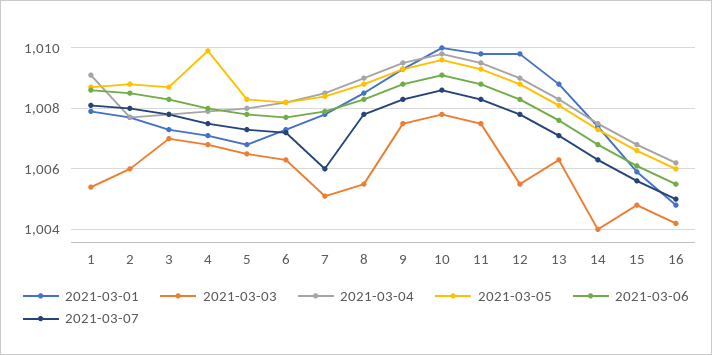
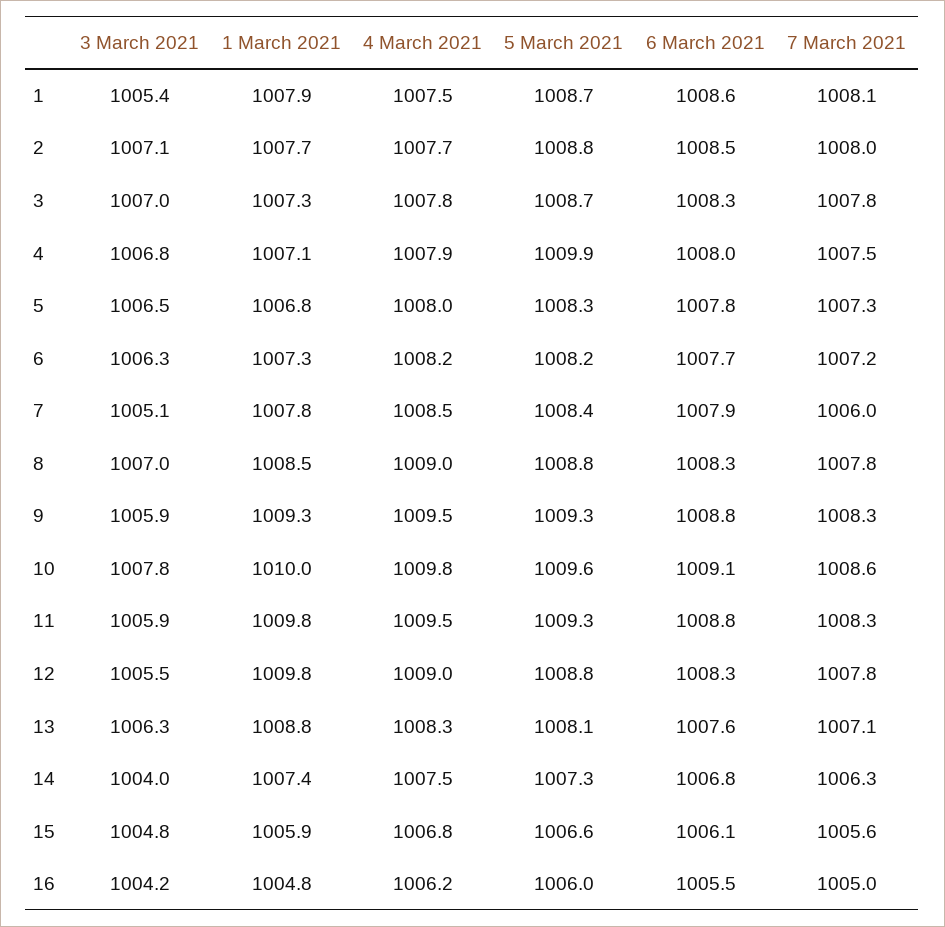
  {
    "2021-03-01": {
      "1": 1007.9,
      "2": 1007.7,
      "3": 1007.3,
      "4": 1007.1,
      "5": 1006.8,
      "6": 1007.3,
      "7": 1007.8,
      "8": 1008.5,
      "9": 1009.3,
      "10": 1010,
      "11": 1009.8,
      "12": 1009.8,
      "13": 1008.8,
      "14": 1007.4,
      "15": 1005.9,
      "16": 1004.8
    },
    "2021-03-03": {
      "1": 1005.4,
-     "2": 1006,
+     "2": 1007.1,
      "3": 1007,
      "4": 1006.8,
      "5": 1006.5,
      "6": 1006.3,
      "7": 1005.1,
-     "8": 1005.5,
+     "8": 1007,
-     "9": 1007.5,
+     "9": 1005.9,
      "10": 1007.8,
-     "11": 1007.5,
+     "11": 1005.9,
      "12": 1005.5,
      "13": 1006.3,
      "14": 1004,
      "15": 1004.8,
      "16": 1004.2
    },
    "2021-03-04": {
-     "1": 1009,
+     "1": 1007.5,
      "2": 1007.7,
      "3": 1007.8,
      "4": 1007.9,
      "5": 1008,
      "6": 1008.2,
      "7": 1008.5,
      "8": 1009,
      "9": 1009.5,
      "10": 1009.8,
      "11": 1009.5,
      "12": 1009,
      "13": 1008.3,
      "14": 1007.5,
      "15": 1006.8,
      "16": 1006.2
    },
    "2021-03-05": {
      "1": 1008.7,
      "2": 1008.8,
      "3": 1008.7,
      "4": 1009.9,
      "5": 1008.3,
      "6": 1008.2,
      "7": 1008.4,
      "8": 1008.8,
      "9": 1009.3,
      "10": 1009.6,
      "11": 1009.3,
      "12": 1008.8,
      "13": 1008.1,
      "14": 1007.3,
      "15": 1006.6,
      "16": 1006
    },
    "2021-03-06": {
      "1": 1008.6,
      "2": 1008.5,
      "3": 1008.3,
      "4": 1008,
      "5": 1007.8,
      "6": 1007.7,
      "7": 1007.9,
      "8": 1008.3,
      "9": 1008.8,
      "10": 1009.1,
      "11": 1008.8,
      "12": 1008.3,
      "13": 1007.6,
      "14": 1006.8,
      "15": 1006.1,
      "16": 1005.5
    },
    "2021-03-07": {
      "1": 1008.1,
      "2": 1008,
      "3": 1007.8,
      "4": 1007.5,
      "5": 1007.3,
      "6": 1007.2,
      "7": 1006,
      "8": 1007.8,
      "9": 1008.3,
      "10": 1008.6,
      "11": 1008.3,
      "12": 1007.8,
      "13": 1007.1,
      "14": 1006.3,
      "15": 1005.6,
      "16": 1005
    }
  }

